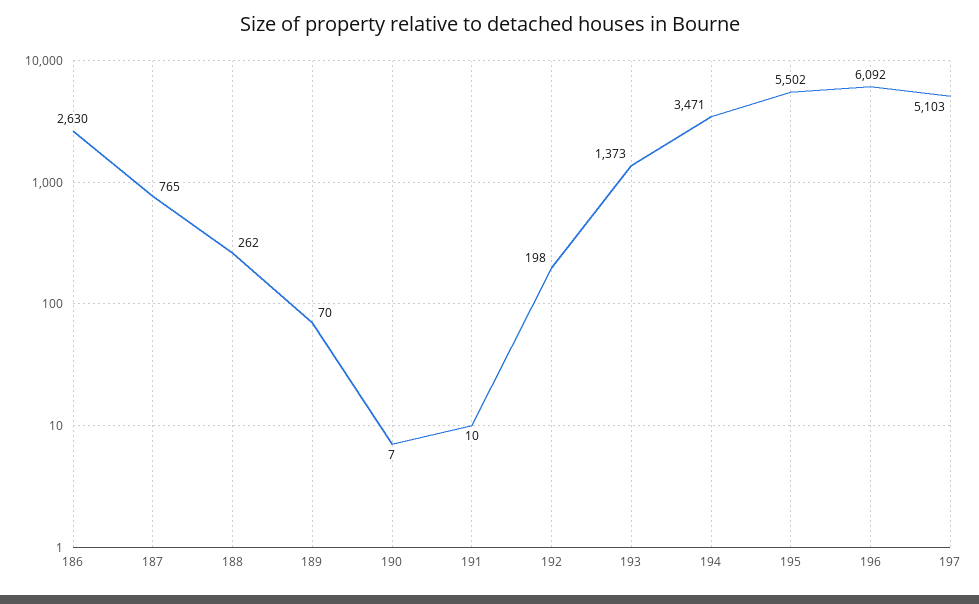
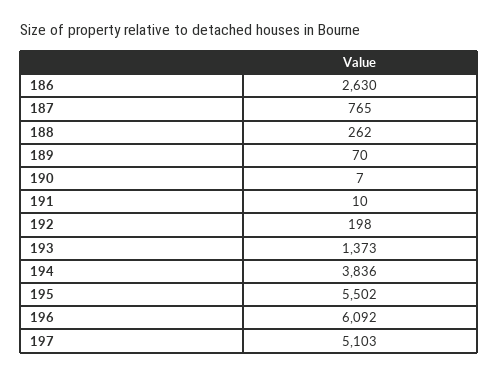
  {
    "186": 2630,
    "187": 765,
    "188": 262,
    "189": 70,
    "190": 7,
    "191": 10,
    "192": 198,
    "193": 1373,
-   "194": 3471,
+   "194": 3836,
    "195": 5502,
    "196": 6092,
    "197": 5103
  }

